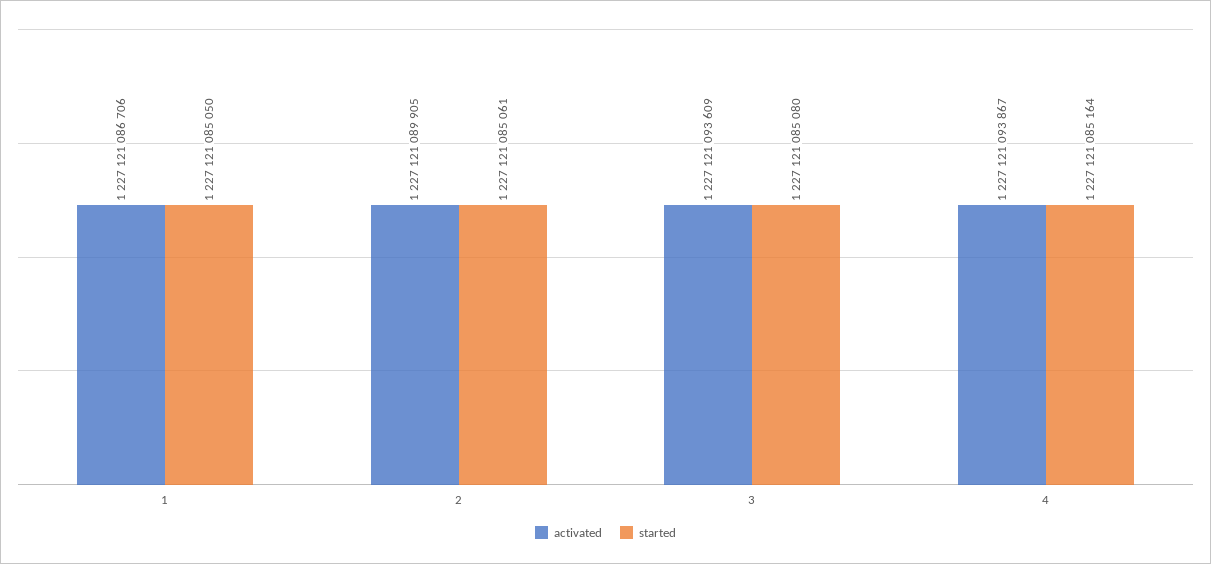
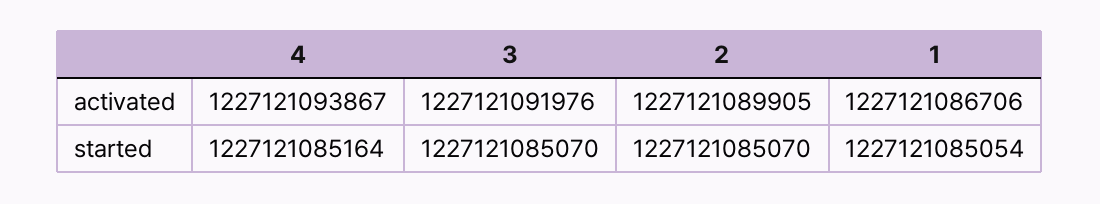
  {
    "activated": {
      "1": 1227121086706,
      "2": 1227121089905,
-     "3": 1227121093609,
+     "3": 1227121091976,
      "4": 1227121093867
    },
    "started": {
-     "1": 1227121085050,
+     "1": 1227121085054,
-     "2": 1227121085061,
+     "2": 1227121085070,
-     "3": 1227121085080,
+     "3": 1227121085070,
      "4": 1227121085164
    }
  }

